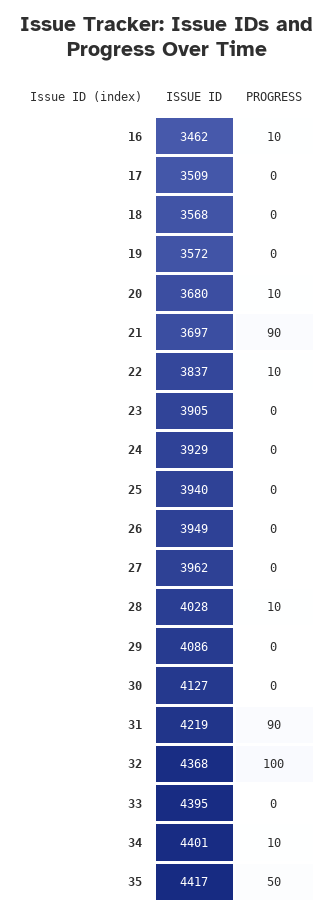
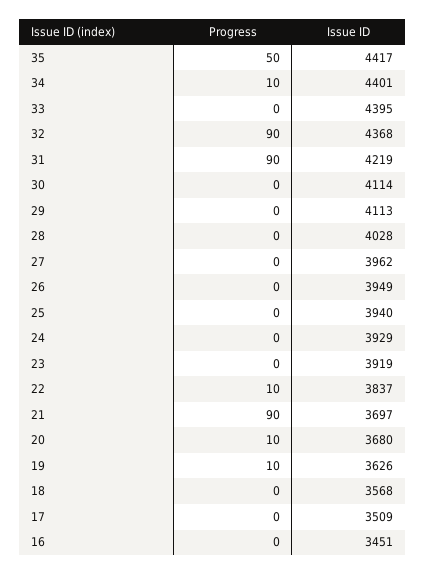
  {
    "ISSUE ID": {
-     "16": 3462,
+     "16": 3451,
      "17": 3509,
      "18": 3568,
-     "19": 3572,
+     "19": 3626,
      "20": 3680,
      "21": 3697,
      "22": 3837,
-     "23": 3905,
+     "23": 3919,
      "24": 3929,
      "25": 3940,
      "26": 3949,
      "27": 3962,
      "28": 4028,
-     "29": 4086,
+     "29": 4113,
-     "30": 4127,
+     "30": 4114,
      "31": 4219,
      "32": 4368,
      "33": 4395,
      "34": 4401,
      "35": 4417
    },
    "PROGRESS": {
-     "16": 10,
+     "16": 0,
      "17": 0,
      "18": 0,
-     "19": 0,
+     "19": 10,
      "20": 10,
      "21": 90,
      "22": 10,
      "23": 0,
      "24": 0,
      "25": 0,
      "26": 0,
      "27": 0,
-     "28": 10,
+     "28": 0,
      "29": 0,
      "30": 0,
      "31": 90,
-     "32": 100,
+     "32": 90,
      "33": 0,
      "34": 10,
      "35": 50
    }
  }

